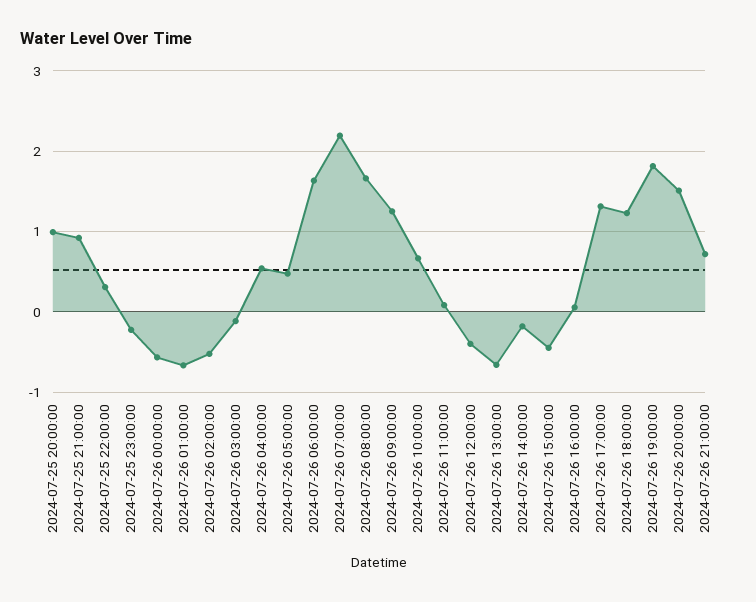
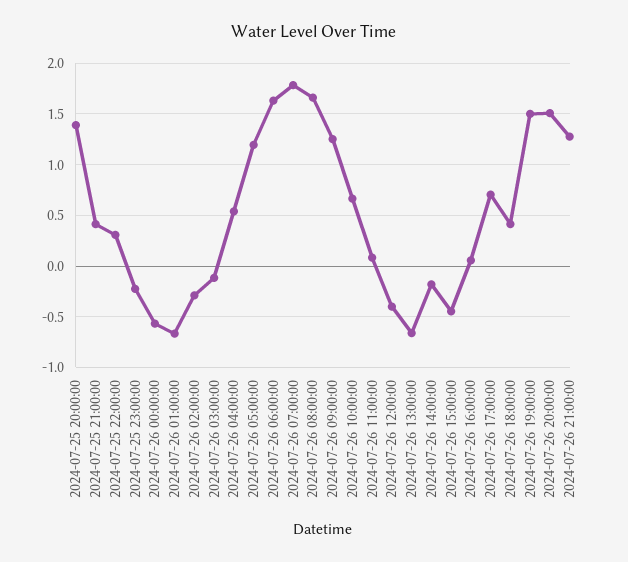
  {
-   "2024-07-25 20:00:00": 1,
+   "2024-07-25 20:00:00": 1.4,
-   "2024-07-25 21:00:00": 0.9,
+   "2024-07-25 21:00:00": 0.4,
    "2024-07-25 22:00:00": 0.3,
    "2024-07-25 23:00:00": -0.2,
    "2024-07-26 00:00:00": -0.6,
    "2024-07-26 01:00:00": -0.7,
-   "2024-07-26 02:00:00": -0.5,
+   "2024-07-26 02:00:00": -0.3,
    "2024-07-26 03:00:00": -0.1,
    "2024-07-26 04:00:00": 0.5,
-   "2024-07-26 05:00:00": 0.5,
+   "2024-07-26 05:00:00": 1.2,
    "2024-07-26 06:00:00": 1.6,
-   "2024-07-26 07:00:00": 2.2,
+   "2024-07-26 07:00:00": 1.8,
    "2024-07-26 08:00:00": 1.7,
    "2024-07-26 09:00:00": 1.3,
    "2024-07-26 10:00:00": 0.7,
    "2024-07-26 11:00:00": 0.1,
    "2024-07-26 12:00:00": -0.4,
    "2024-07-26 13:00:00": -0.7,
    "2024-07-26 14:00:00": -0.2,
    "2024-07-26 15:00:00": -0.4,
    "2024-07-26 16:00:00": 0.1,
-   "2024-07-26 17:00:00": 1.3,
+   "2024-07-26 17:00:00": 0.7,
-   "2024-07-26 18:00:00": 1.2,
+   "2024-07-26 18:00:00": 0.4,
-   "2024-07-26 19:00:00": 1.8,
+   "2024-07-26 19:00:00": 1.5,
    "2024-07-26 20:00:00": 1.5,
-   "2024-07-26 21:00:00": 0.7
+   "2024-07-26 21:00:00": 1.3
  }

